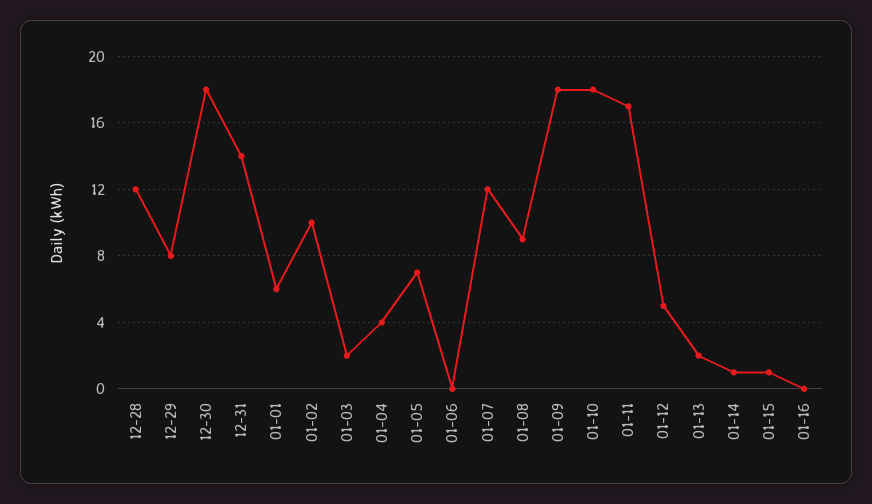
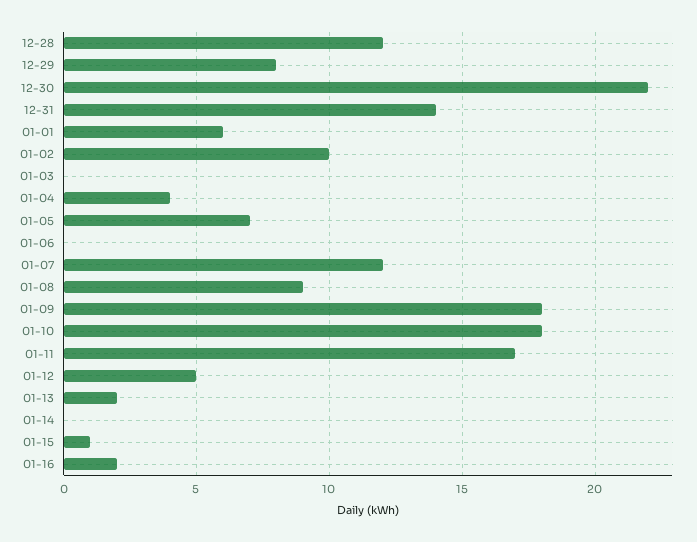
  {
    "12-28": 12,
    "12-29": 8,
-   "12-30": 18,
+   "12-30": 22,
    "12-31": 14,
    "01-01": 6,
    "01-02": 10,
-   "01-03": 2,
+   "01-03": 0,
    "01-04": 4,
    "01-05": 7,
    "01-06": 0,
    "01-07": 12,
    "01-08": 9,
    "01-09": 18,
    "01-10": 18,
    "01-11": 17,
    "01-12": 5,
    "01-13": 2,
-   "01-14": 1,
+   "01-14": 0,
    "01-15": 1,
-   "01-16": 0
+   "01-16": 2
  }

